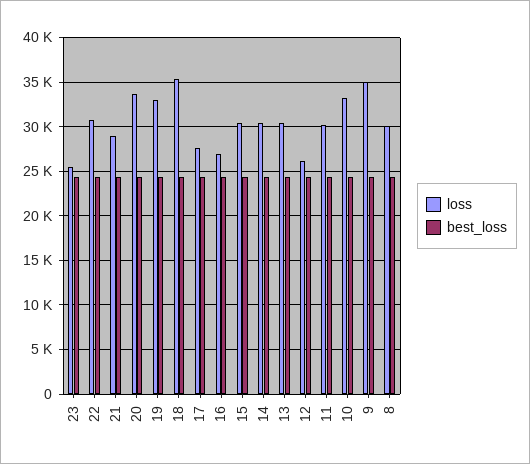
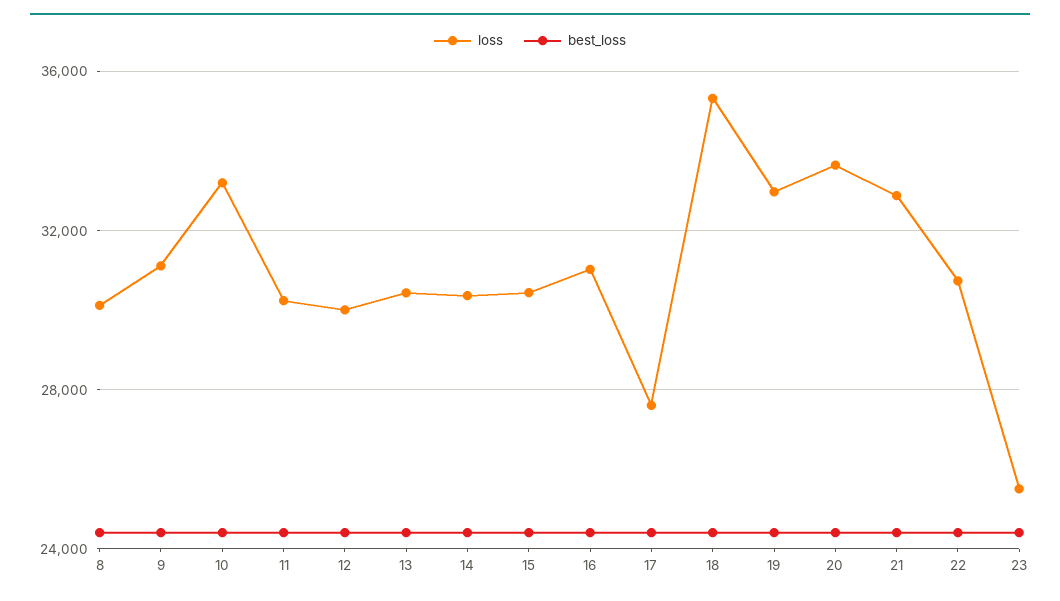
  {
    "loss": {
      "23": 25500,
      "22": 30500,
-     "21": 29000,
+     "21": 33000,
      "20": 33500,
      "19": 33000,
      "18": 35500,
      "17": 27500,
-     "16": 27000,
+     "16": 31000,
      "15": 30500,
      "14": 30500,
      "13": 30500,
-     "12": 26000,
+     "12": 30000,
      "11": 30000,
      "10": 33000,
-     "9": 35000,
+     "9": 31000,
      "8": 30000
    },
    "best_loss": {
      "23": 24500,
      "22": 24500,
      "21": 24500,
      "20": 24500,
      "19": 24500,
      "18": 24500,
      "17": 24500,
      "16": 24500,
      "15": 24500,
      "14": 24500,
      "13": 24500,
      "12": 24500,
      "11": 24500,
      "10": 24500,
      "9": 24500,
      "8": 24500
    }
  }

